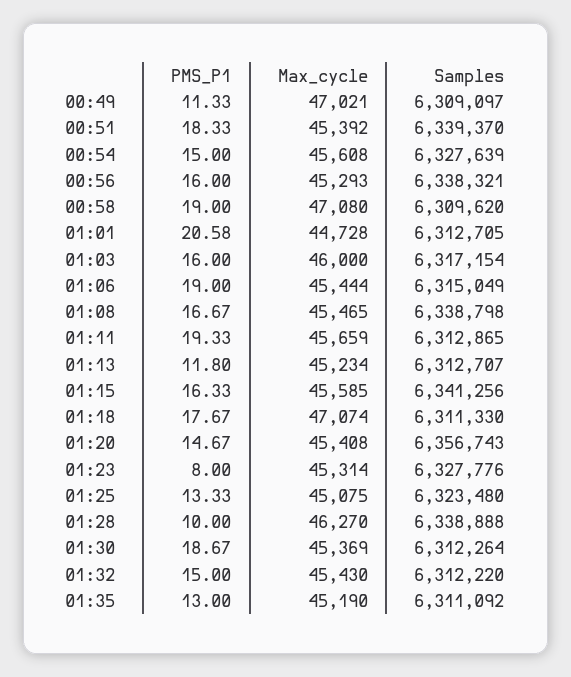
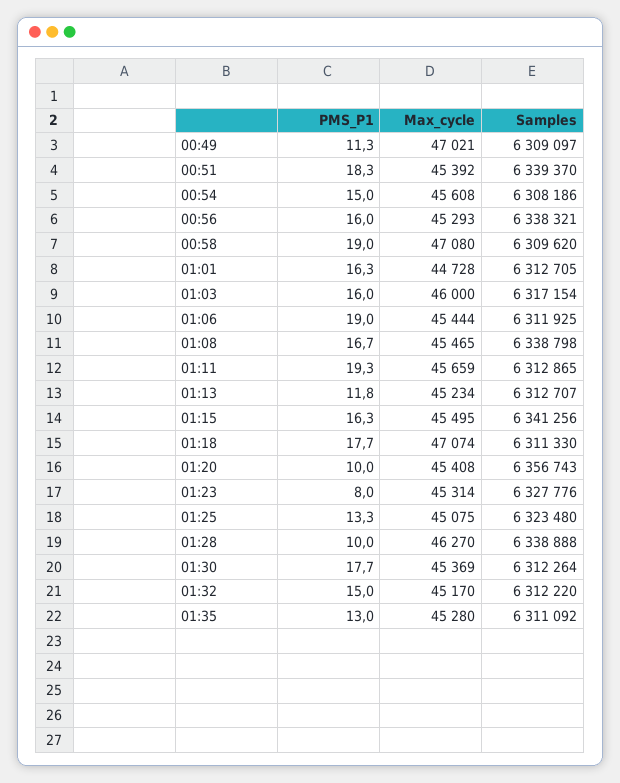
  {
    "PMS_P1": {
      "00:49": 11.33,
      "00:51": 18.33,
      "00:54": 15,
      "00:56": 16,
      "00:58": 19,
-     "01:01": 20.58,
+     "01:01": 16.3,
      "01:03": 16,
      "01:06": 19,
      "01:08": 16.67,
      "01:11": 19.33,
      "01:13": 11.8,
      "01:15": 16.33,
      "01:18": 17.67,
-     "01:20": 14.67,
+     "01:20": 10,
      "01:23": 8,
      "01:25": 13.33,
      "01:28": 10,
-     "01:30": 18.67,
+     "01:30": 17.7,
      "01:32": 15,
      "01:35": 13
    },
    "Max_cycle": {
      "00:49": 47021,
      "00:51": 45392,
      "00:54": 45608,
      "00:56": 45293,
      "00:58": 47080,
      "01:01": 44728,
      "01:03": 46000,
      "01:06": 45444,
      "01:08": 45465,
      "01:11": 45659,
      "01:13": 45234,
-     "01:15": 45585,
+     "01:15": 45495,
      "01:18": 47074,
      "01:20": 45408,
      "01:23": 45314,
      "01:25": 45075,
      "01:28": 46270,
      "01:30": 45369,
-     "01:32": 45430,
+     "01:32": 45170,
-     "01:35": 45190
+     "01:35": 45280
    },
    "Samples": {
      "00:49": 6309097,
      "00:51": 6339370,
-     "00:54": 6327639,
+     "00:54": 6308186,
      "00:56": 6338321,
      "00:58": 6309620,
      "01:01": 6312705,
      "01:03": 6317154,
-     "01:06": 6315049,
+     "01:06": 6311925,
      "01:08": 6338798,
      "01:11": 6312865,
      "01:13": 6312707,
      "01:15": 6341256,
      "01:18": 6311330,
      "01:20": 6356743,
      "01:23": 6327776,
      "01:25": 6323480,
      "01:28": 6338888,
      "01:30": 6312264,
      "01:32": 6312220,
      "01:35": 6311092
    }
  }

